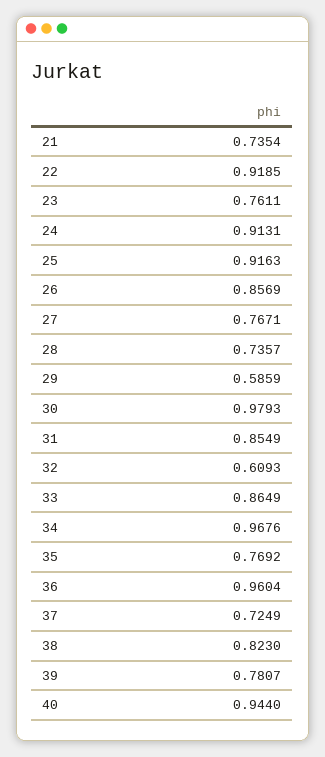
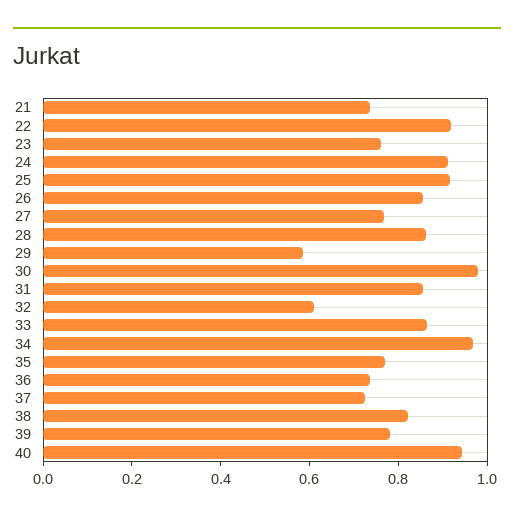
  {
    "21": 0.7354,
    "22": 0.9185,
    "23": 0.7611,
    "24": 0.9131,
    "25": 0.9163,
    "26": 0.8569,
    "27": 0.7671,
-   "28": 0.7357,
+   "28": 0.85,
    "29": 0.5859,
    "30": 0.9793,
    "31": 0.8549,
    "32": 0.6093,
    "33": 0.8649,
    "34": 0.9676,
    "35": 0.7692,
-   "36": 0.9604,
+   "36": 0.75,
    "37": 0.7249,
    "38": 0.823,
    "39": 0.7807,
    "40": 0.944
  }

